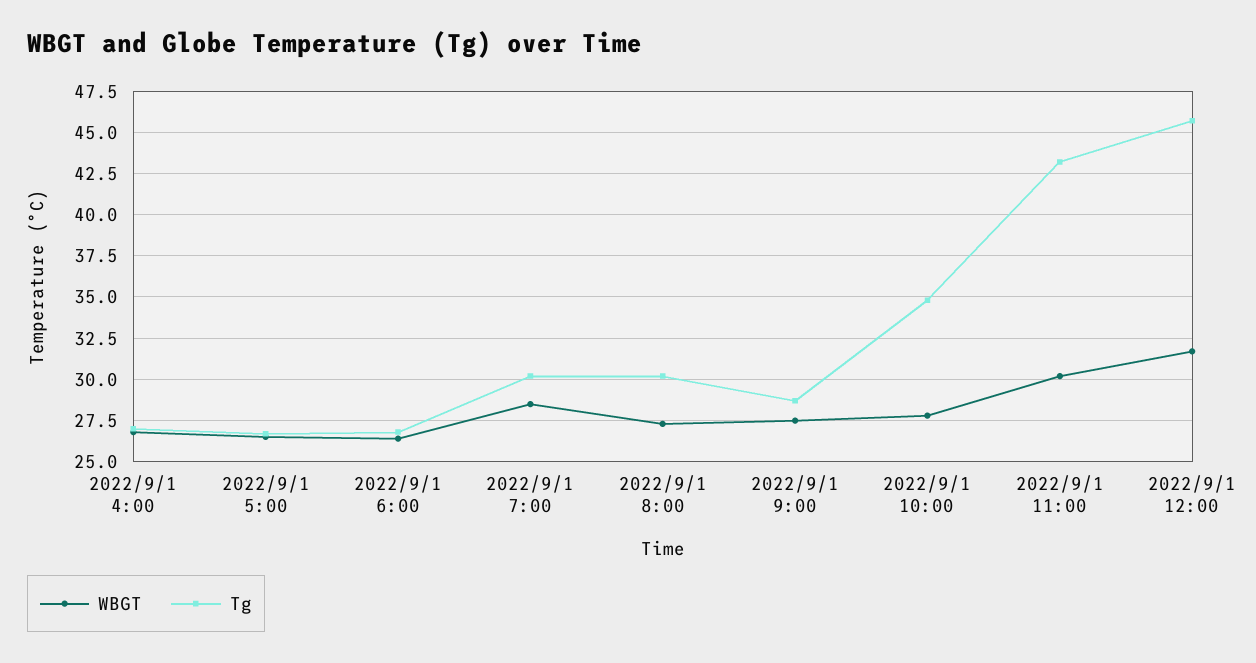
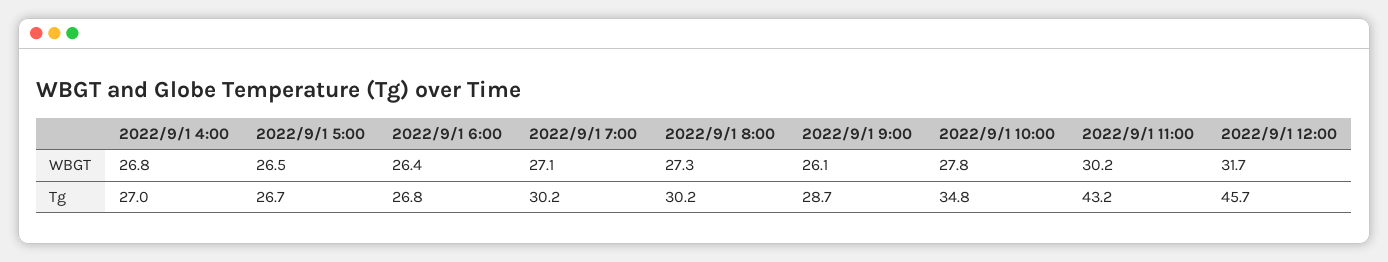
  {
    "WBGT": {
      "2022/9/1 4:00": 26.8,
      "2022/9/1 5:00": 26.5,
      "2022/9/1 6:00": 26.4,
-     "2022/9/1 7:00": 28.5,
+     "2022/9/1 7:00": 27.1,
      "2022/9/1 8:00": 27.3,
-     "2022/9/1 9:00": 27.5,
+     "2022/9/1 9:00": 26.1,
      "2022/9/1 10:00": 27.8,
      "2022/9/1 11:00": 30.2,
      "2022/9/1 12:00": 31.7
    },
    "Tg": {
      "2022/9/1 4:00": 27,
      "2022/9/1 5:00": 26.7,
      "2022/9/1 6:00": 26.8,
      "2022/9/1 7:00": 30.2,
      "2022/9/1 8:00": 30.2,
      "2022/9/1 9:00": 28.7,
      "2022/9/1 10:00": 34.8,
      "2022/9/1 11:00": 43.2,
      "2022/9/1 12:00": 45.7
    }
  }

